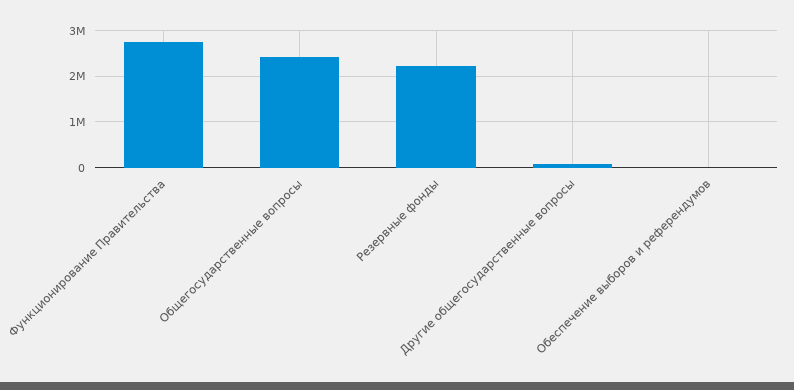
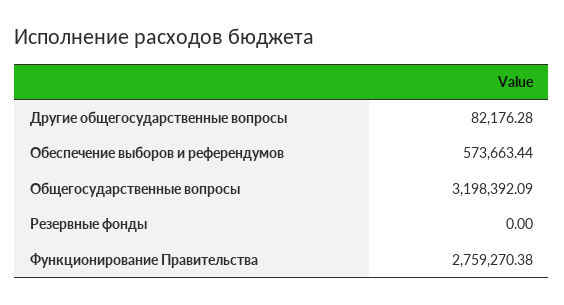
  {
    "Функционирование Правительства": 2759270.38,
-   "Общегосударственные вопросы": 2400000,
+   "Общегосударственные вопросы": 3198392.09,
-   "Резервные фонды": 2200000,
+   "Резервные фонды": 0,
    "Другие общегосударственные вопросы": 82176.28,
-   "Обеспечение выборов и референдумов": 0
+   "Обеспечение выборов и референдумов": 573663.44
  }

